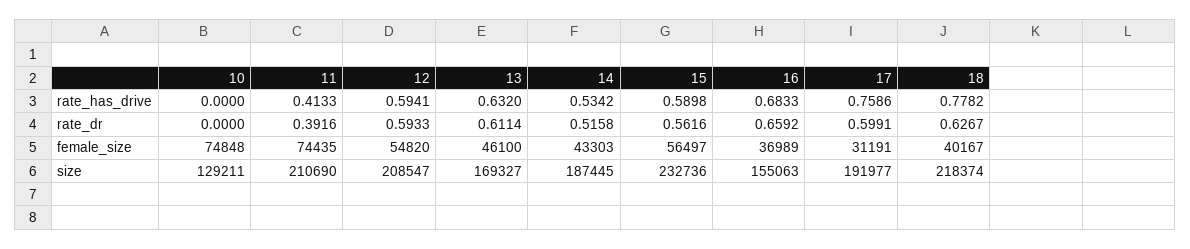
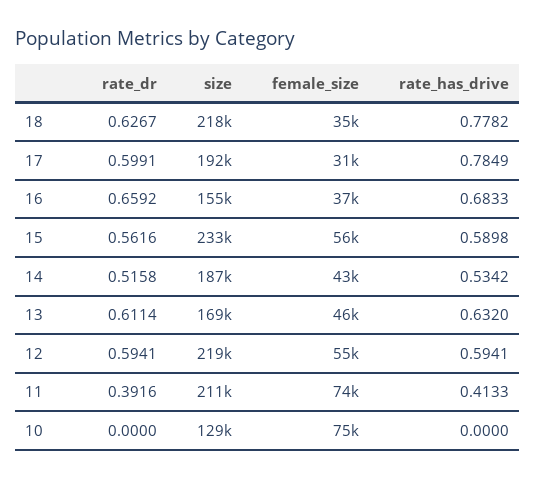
  {
    "10": {
      "rate_has_drive": 0,
      "rate_dr": 0,
      "female_size": 74848,
      "size": 129211
    },
    "11": {
      "rate_has_drive": 0.4133,
      "rate_dr": 0.3916,
      "female_size": 74435,
      "size": 210690
    },
    "12": {
      "rate_has_drive": 0.5941,
-     "rate_dr": 0.5933,
+     "rate_dr": 0.5941,
      "female_size": 54820,
-     "size": 208547
+     "size": 219000
    },
    "13": {
      "rate_has_drive": 0.632,
      "rate_dr": 0.6114,
      "female_size": 46100,
      "size": 169327
    },
    "14": {
      "rate_has_drive": 0.5342,
      "rate_dr": 0.5158,
      "female_size": 43303,
      "size": 187445
    },
    "15": {
      "rate_has_drive": 0.5898,
      "rate_dr": 0.5616,
      "female_size": 56497,
      "size": 232736
    },
    "16": {
      "rate_has_drive": 0.6833,
      "rate_dr": 0.6592,
      "female_size": 36989,
      "size": 155063
    },
    "17": {
-     "rate_has_drive": 0.7586,
+     "rate_has_drive": 0.7849,
      "rate_dr": 0.5991,
      "female_size": 31191,
      "size": 191977
    },
    "18": {
      "rate_has_drive": 0.7782,
      "rate_dr": 0.6267,
-     "female_size": 40167,
+     "female_size": 35000,
      "size": 218374
    }
  }

